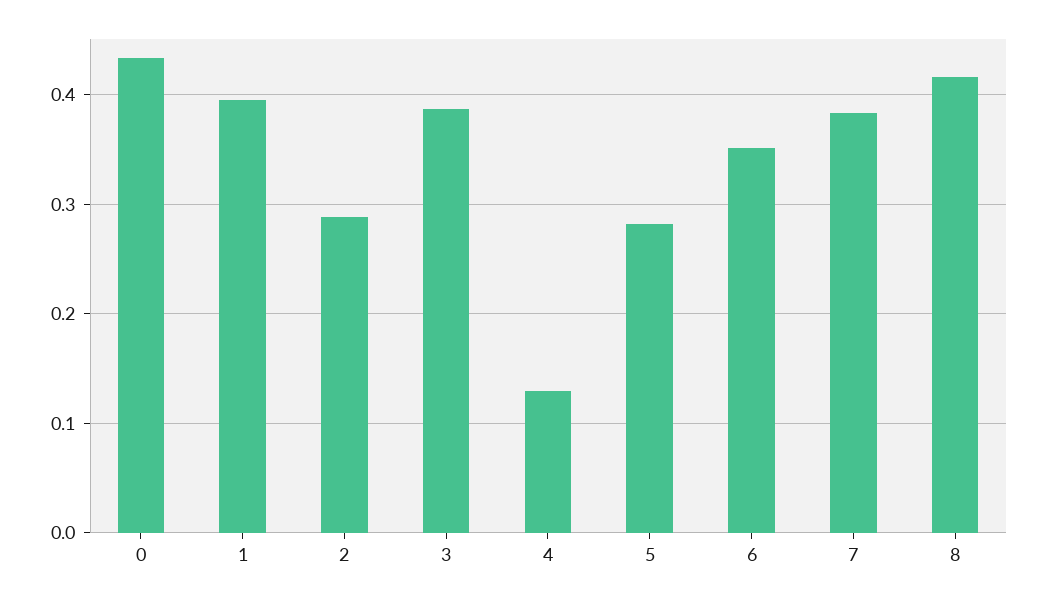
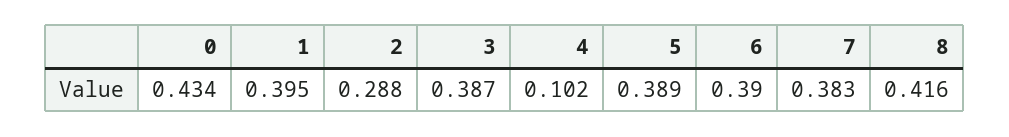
  {
    "0": 0.434,
    "1": 0.395,
    "2": 0.288,
    "3": 0.387,
-   "4": 0.13,
+   "4": 0.102,
-   "5": 0.28,
+   "5": 0.389,
-   "6": 0.35,
+   "6": 0.39,
    "7": 0.383,
    "8": 0.416
  }

